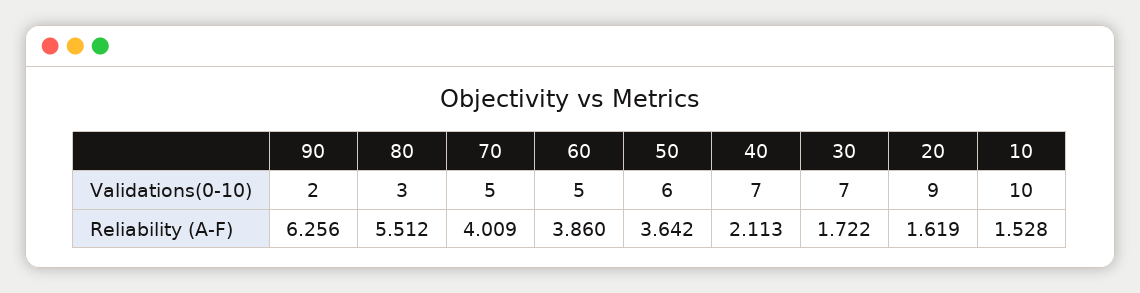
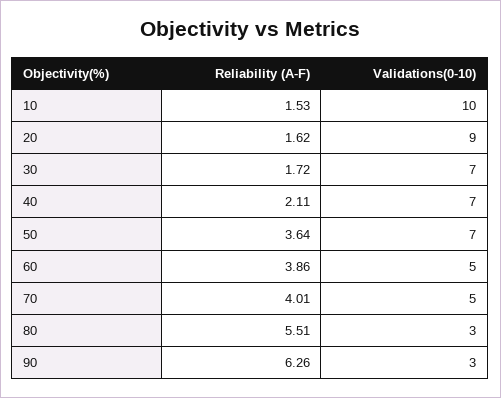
  {
    "90": {
-     "Validations(0-10)": 2,
+     "Validations(0-10)": 3,
      "Reliability (A-F)": 6.256
    },
    "80": {
      "Validations(0-10)": 3,
      "Reliability (A-F)": 5.512
    },
    "70": {
      "Validations(0-10)": 5,
      "Reliability (A-F)": 4.009
    },
    "60": {
      "Validations(0-10)": 5,
      "Reliability (A-F)": 3.86
    },
    "50": {
-     "Validations(0-10)": 6,
+     "Validations(0-10)": 7,
      "Reliability (A-F)": 3.642
    },
    "40": {
      "Validations(0-10)": 7,
      "Reliability (A-F)": 2.113
    },
    "30": {
      "Validations(0-10)": 7,
      "Reliability (A-F)": 1.722
    },
    "20": {
      "Validations(0-10)": 9,
      "Reliability (A-F)": 1.619
    },
    "10": {
      "Validations(0-10)": 10,
      "Reliability (A-F)": 1.528
    }
  }

